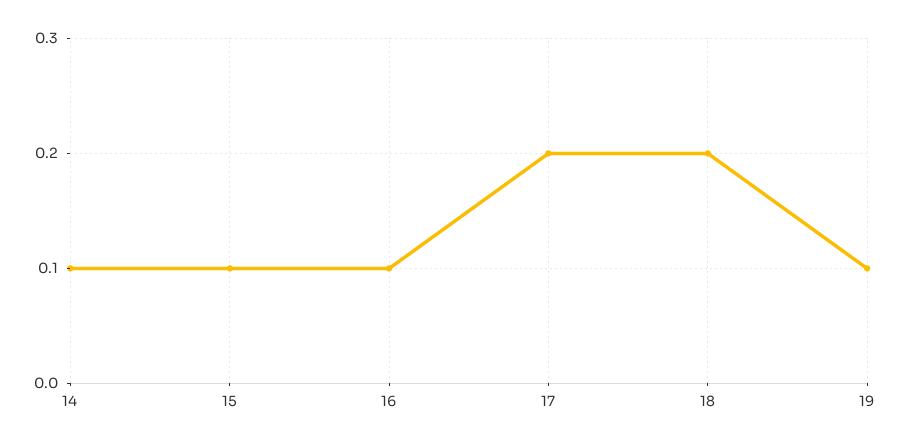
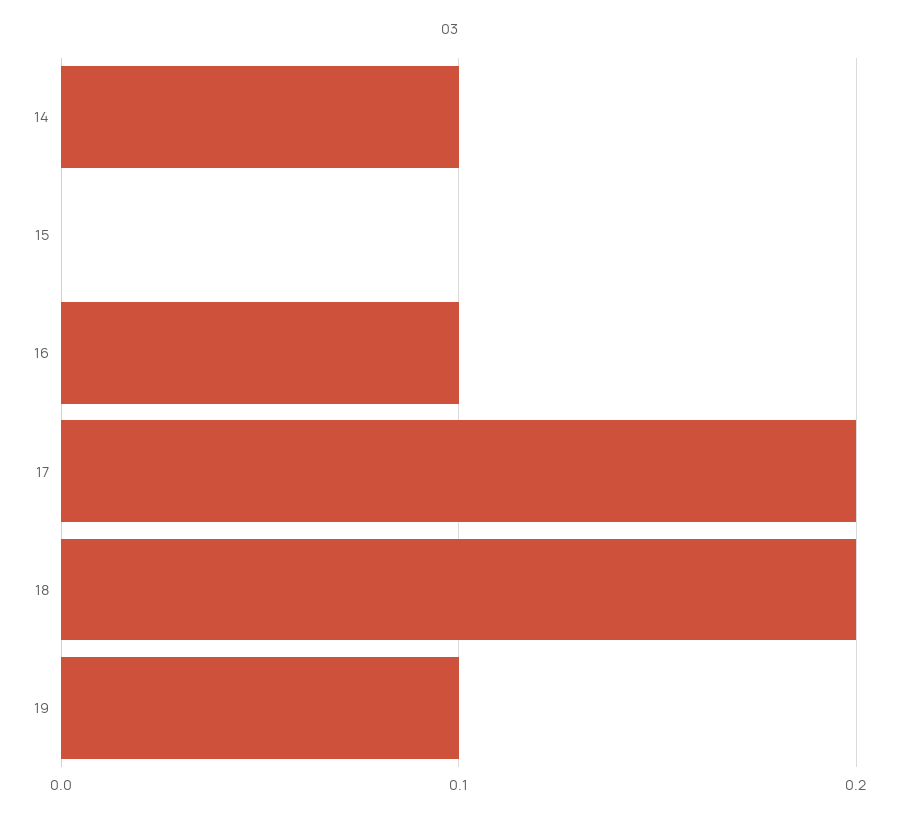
  {
    "14": 0.1,
-   "15": 0.1,
+   "15": 0,
    "16": 0.1,
    "17": 0.2,
    "18": 0.2,
    "19": 0.1
  }

